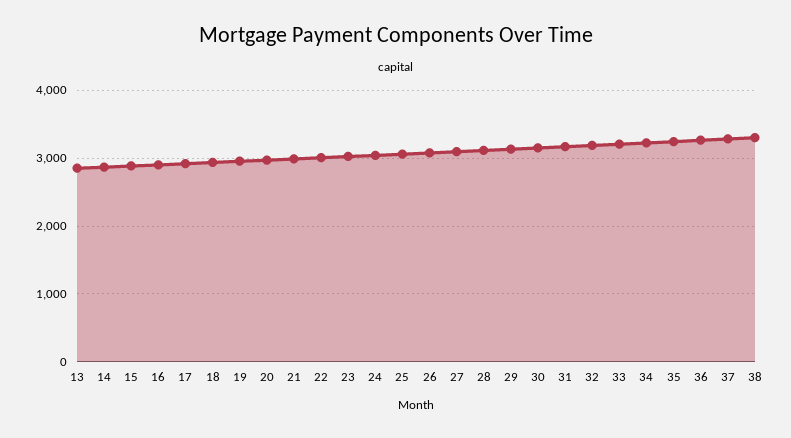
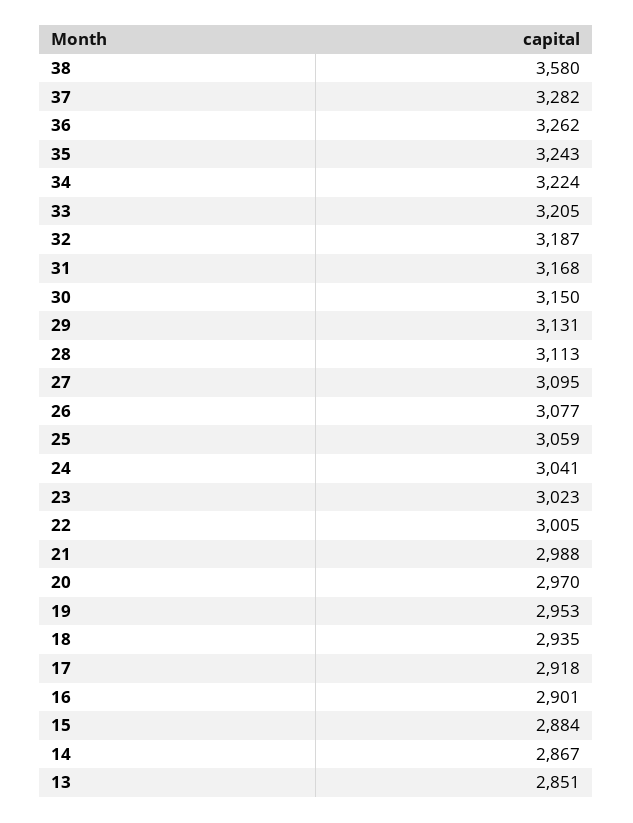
  {
    "13": 2851,
    "14": 2867,
    "15": 2884,
    "16": 2901,
    "17": 2918,
    "18": 2935,
    "19": 2953,
    "20": 2970,
    "21": 2988,
    "22": 3005,
    "23": 3023,
    "24": 3041,
    "25": 3059,
    "26": 3077,
    "27": 3095,
    "28": 3113,
    "29": 3131,
    "30": 3150,
    "31": 3168,
    "32": 3187,
    "33": 3205,
    "34": 3224,
    "35": 3243,
    "36": 3262,
    "37": 3282,
-   "38": 3300
+   "38": 3580
  }

